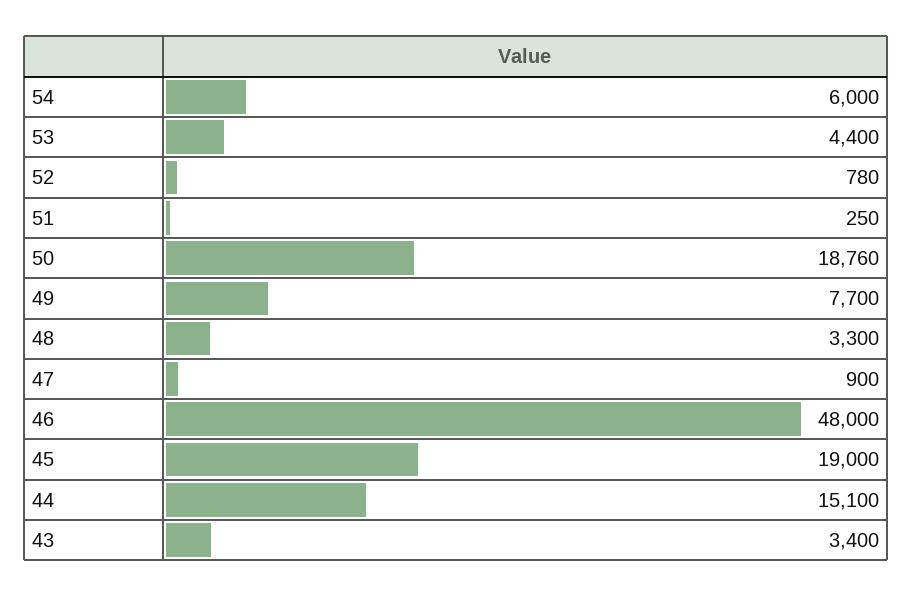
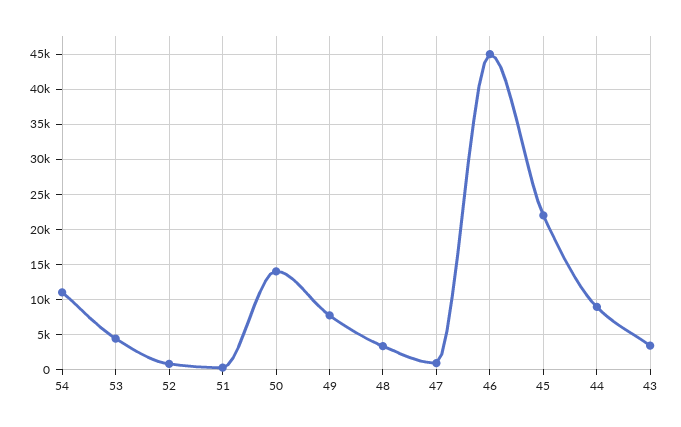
  {
-   "54": 6000,
+   "54": 11000,
    "53": 4400,
    "52": 780,
    "51": 250,
-   "50": 18760,
+   "50": 14000,
    "49": 7700,
    "48": 3300,
    "47": 900,
-   "46": 48000,
+   "46": 45000,
-   "45": 19000,
+   "45": 22000,
-   "44": 15100,
+   "44": 9000,
    "43": 3400
  }

